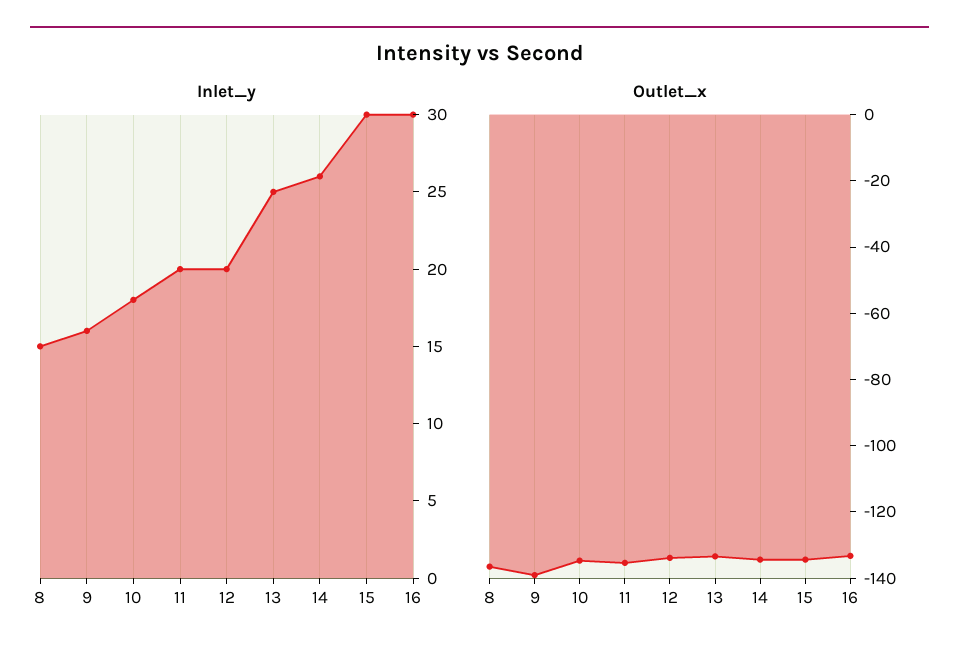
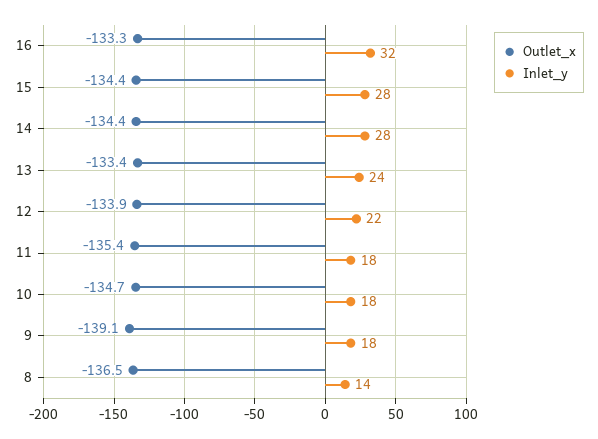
  {
    "Inlet_y": {
-     "8": 15,
+     "8": 14,
-     "9": 16,
+     "9": 18,
      "10": 18,
-     "11": 20,
+     "11": 18,
-     "12": 20,
+     "12": 22,
-     "13": 25,
+     "13": 24,
-     "14": 26,
+     "14": 28,
-     "15": 30,
+     "15": 28,
-     "16": 30
+     "16": 32
    },
    "Outlet_x": {
      "8": -136.5,
      "9": -139.1,
      "10": -134.7,
      "11": -135.4,
      "12": -133.9,
      "13": -133.4,
      "14": -134.4,
      "15": -134.4,
      "16": -133.3
    }
  }

